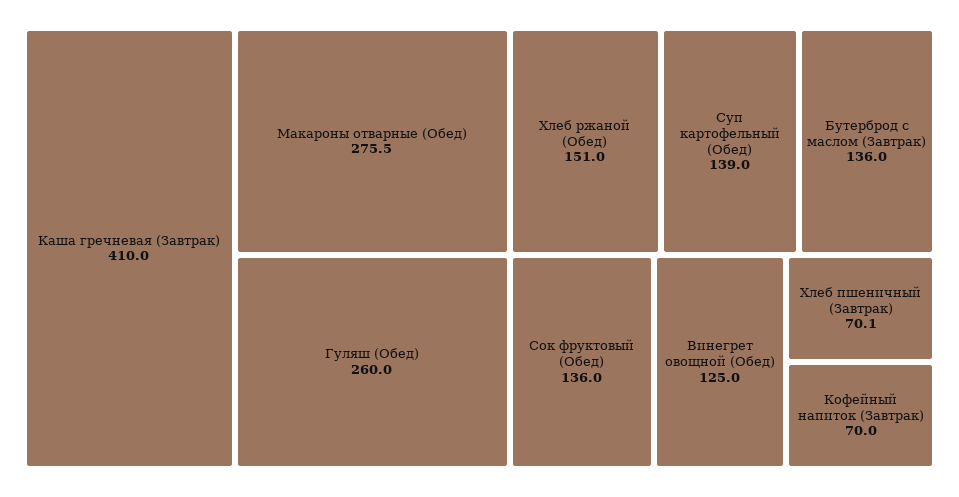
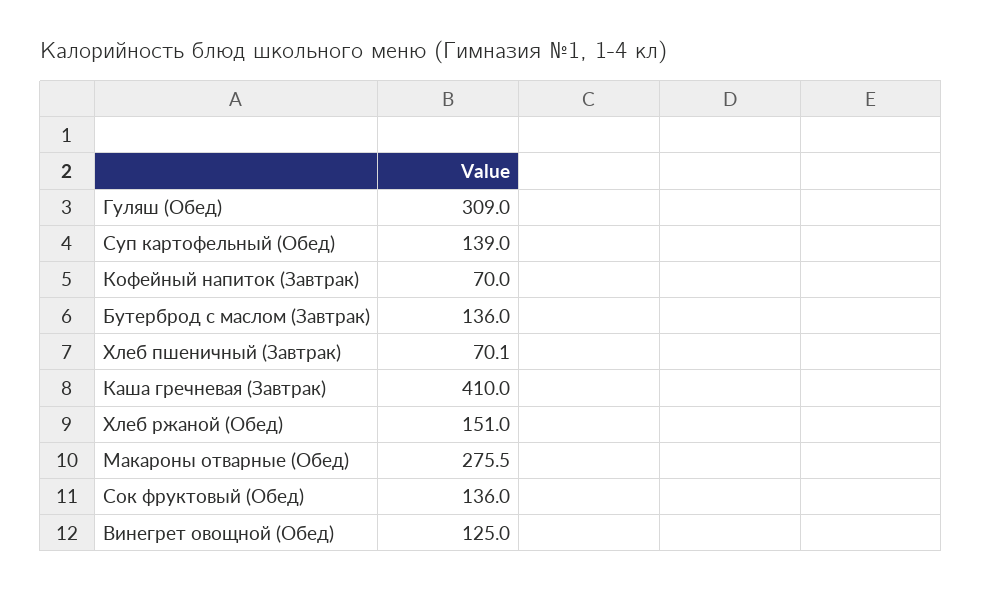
  {
    "Каша гречневая (Завтрак)": 410,
    "Макароны отварные (Обед)": 275.5,
-   "Гуляш (Обед)": 260,
+   "Гуляш (Обед)": 309,
    "Хлеб ржаной (Обед)": 151,
    "Суп картофельный (Обед)": 139,
    "Бутерброд с маслом (Завтрак)": 136,
    "Сок фруктовый (Обед)": 136,
    "Винегрет овощной (Обед)": 125,
    "Хлеб пшеничный (Завтрак)": 70.1,
    "Кофейный напиток (Завтрак)": 70
  }

